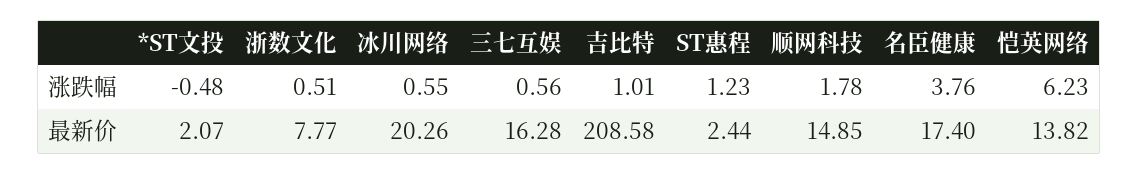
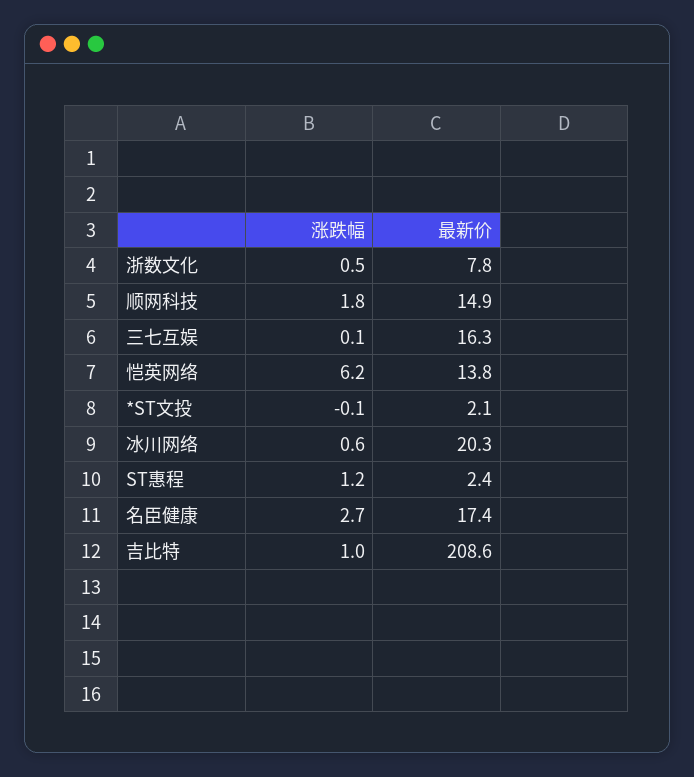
  {
    "*ST文投": {
-     "涨跌幅": -0.48,
+     "涨跌幅": -0.1,
      "最新价": 2.07
    },
    "浙数文化": {
      "涨跌幅": 0.51,
      "最新价": 7.77
    },
    "冰川网络": {
      "涨跌幅": 0.55,
      "最新价": 20.26
    },
    "三七互娱": {
-     "涨跌幅": 0.56,
+     "涨跌幅": 0.1,
      "最新价": 16.28
    },
    "吉比特": {
      "涨跌幅": 1.01,
      "最新价": 208.58
    },
    "ST惠程": {
      "涨跌幅": 1.23,
      "最新价": 2.44
    },
    "顺网科技": {
      "涨跌幅": 1.78,
      "最新价": 14.85
    },
    "名臣健康": {
-     "涨跌幅": 3.76,
+     "涨跌幅": 2.7,
      "最新价": 17.4
    },
    "恺英网络": {
      "涨跌幅": 6.23,
      "最新价": 13.82
    }
  }

